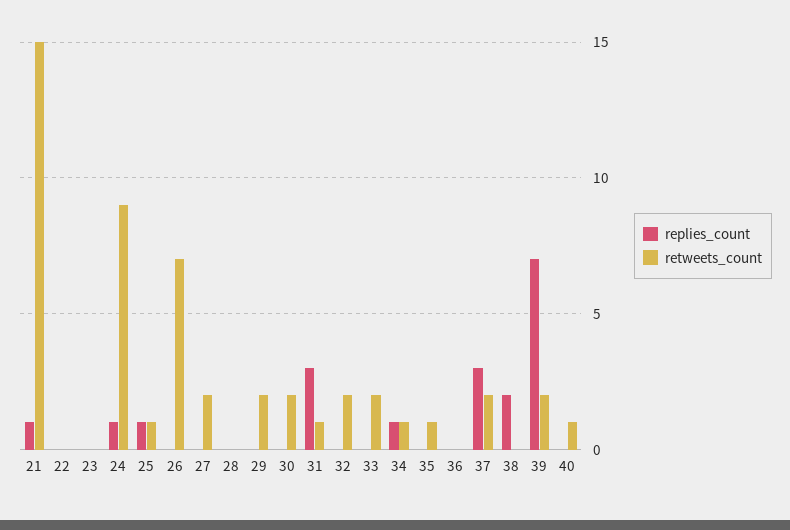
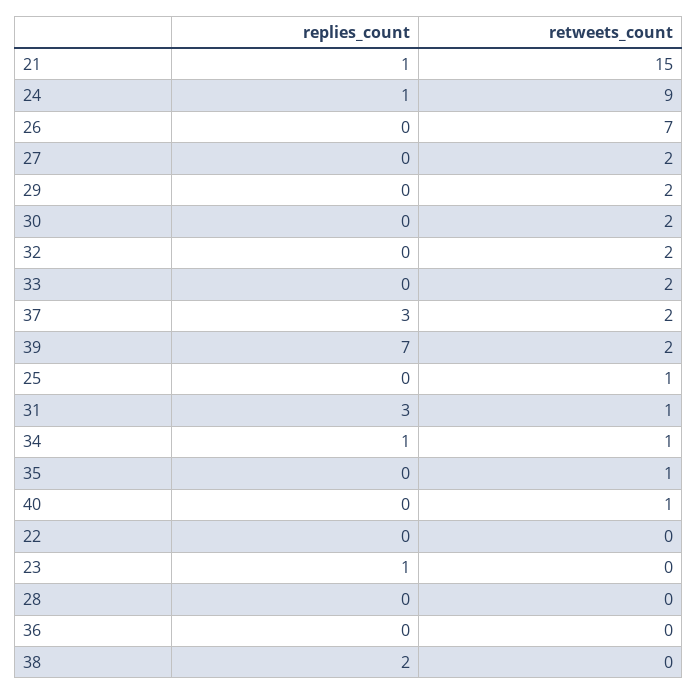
  {
    "replies_count": {
      "21": 1,
      "22": 0,
-     "23": 0,
+     "23": 1,
      "24": 1,
-     "25": 1,
+     "25": 0,
      "26": 0,
      "27": 0,
      "28": 0,
      "29": 0,
      "30": 0,
      "31": 3,
      "32": 0,
      "33": 0,
      "34": 1,
      "35": 0,
      "36": 0,
      "37": 3,
      "38": 2,
      "39": 7,
      "40": 0
    },
    "retweets_count": {
      "21": 15,
      "22": 0,
      "23": 0,
      "24": 9,
      "25": 1,
      "26": 7,
      "27": 2,
      "28": 0,
      "29": 2,
      "30": 2,
      "31": 1,
      "32": 2,
      "33": 2,
      "34": 1,
      "35": 1,
      "36": 0,
      "37": 2,
      "38": 0,
      "39": 2,
      "40": 1
    }
  }

